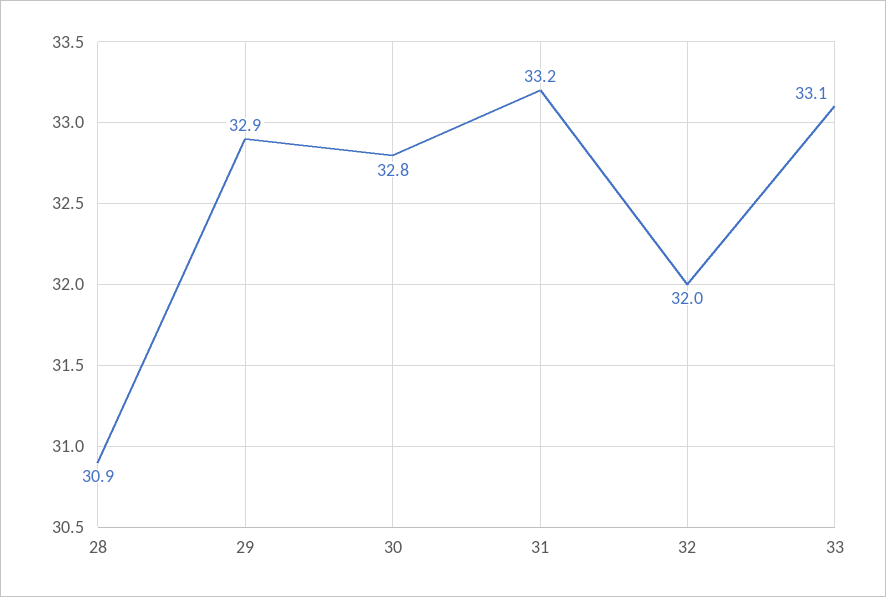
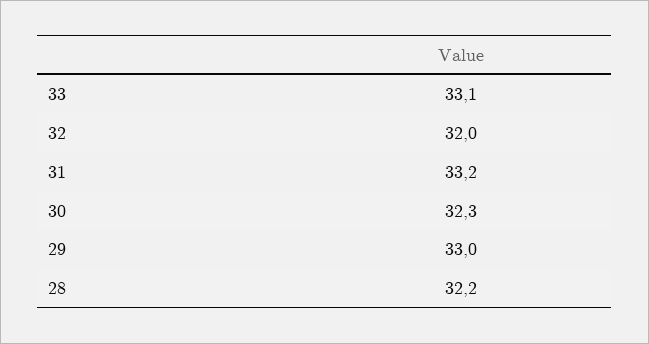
  {
-   "28": 30.9,
+   "28": 32.2,
-   "29": 32.9,
+   "29": 33,
-   "30": 32.8,
+   "30": 32.3,
    "31": 33.2,
    "32": 32,
    "33": 33.1
  }

